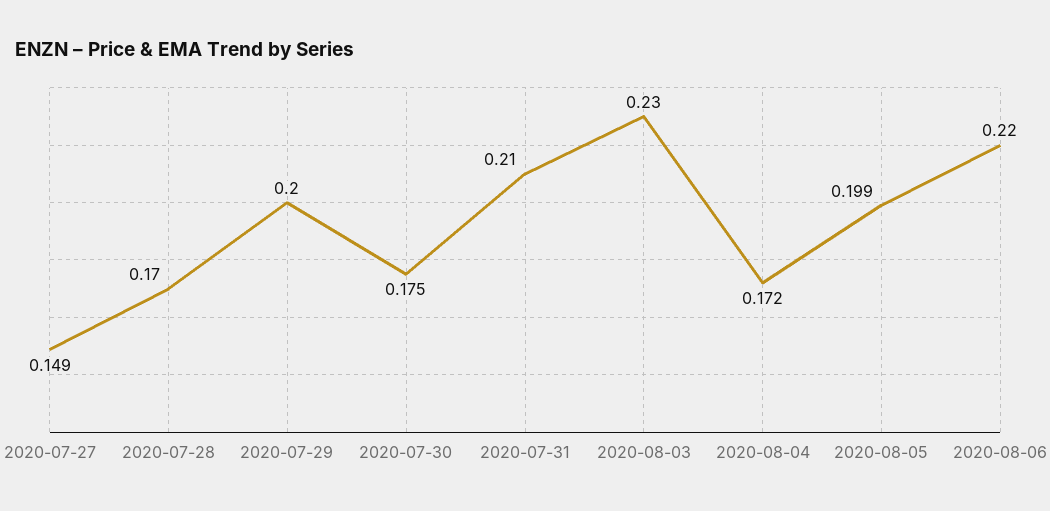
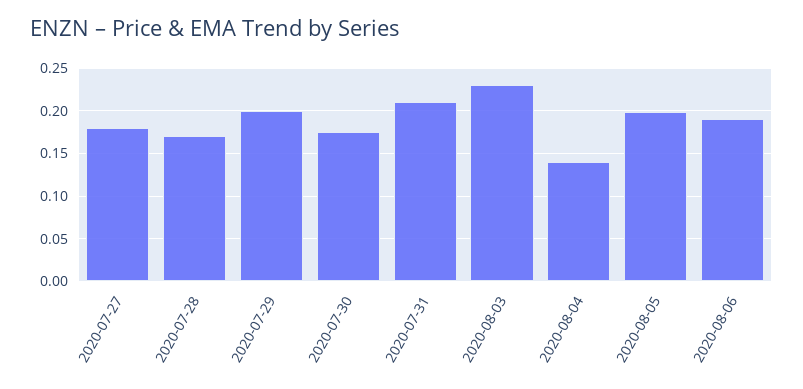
  {
-   "2020-07-27": 0.149,
+   "2020-07-27": 0.18,
    "2020-07-28": 0.17,
    "2020-07-29": 0.2,
    "2020-07-30": 0.175,
    "2020-07-31": 0.21,
    "2020-08-03": 0.23,
-   "2020-08-04": 0.172,
+   "2020-08-04": 0.14,
    "2020-08-05": 0.199,
-   "2020-08-06": 0.22
+   "2020-08-06": 0.19
  }

